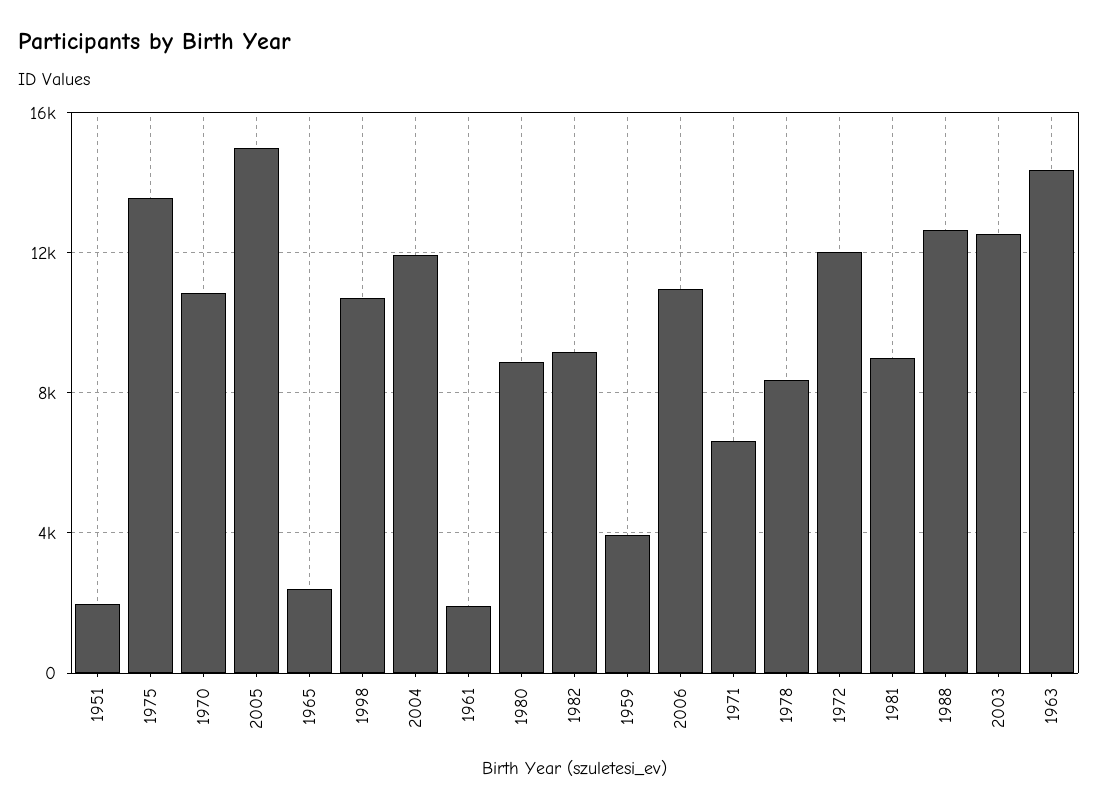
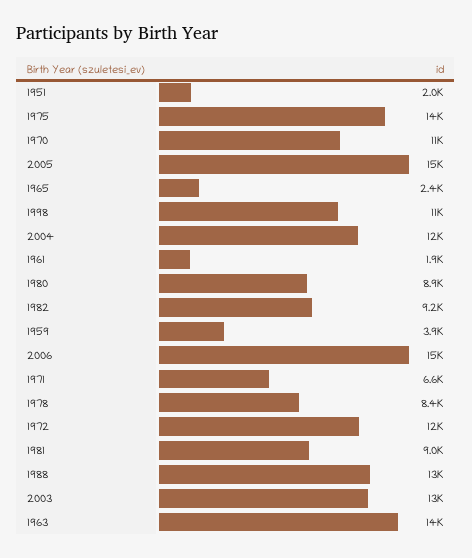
  {
    "1951": 2000,
    "1975": 14000,
    "1970": 11000,
    "2005": 15000,
    "1965": 2400,
    "1998": 11000,
    "2004": 12000,
    "1961": 1900,
    "1980": 8900,
    "1982": 9200,
    "1959": 3900,
-   "2006": 11000,
+   "2006": 15000,
    "1971": 6600,
    "1978": 8400,
    "1972": 12000,
    "1981": 9000,
    "1988": 13000,
    "2003": 13000,
    "1963": 14000
  }

